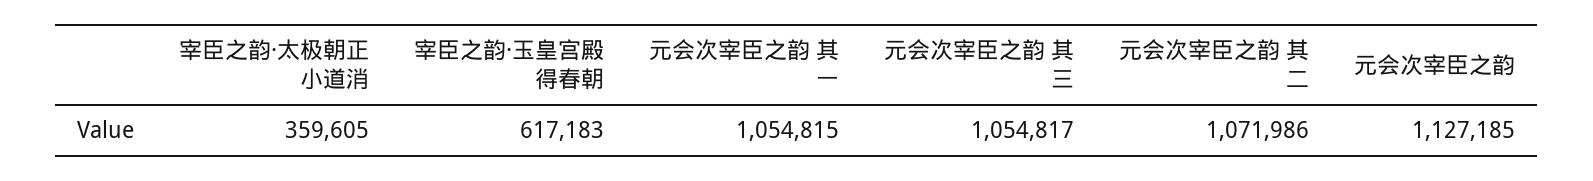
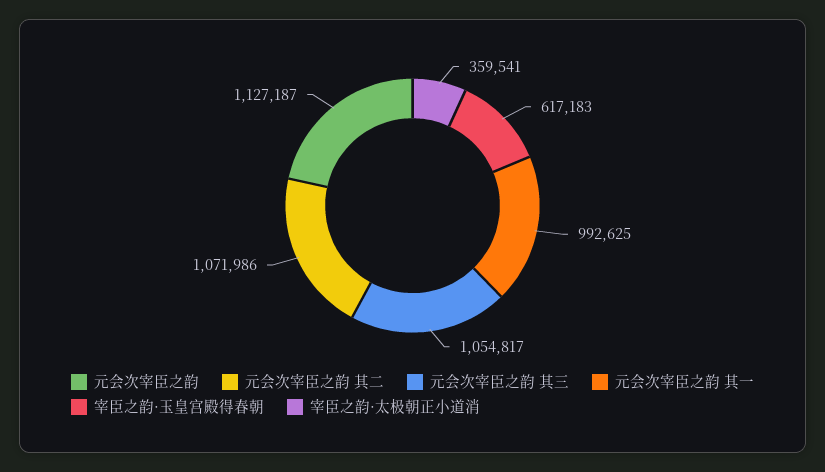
  {
-   "宰臣之韵·太极朝正小道消": 359605,
+   "宰臣之韵·太极朝正小道消": 359541,
    "宰臣之韵·玉皇宫殿得春朝": 617183,
-   "元会次宰臣之韵 其一": 1054815,
+   "元会次宰臣之韵 其一": 992625,
    "元会次宰臣之韵 其三": 1054817,
    "元会次宰臣之韵 其二": 1071986,
-   "元会次宰臣之韵": 1127185
+   "元会次宰臣之韵": 1127187
  }

